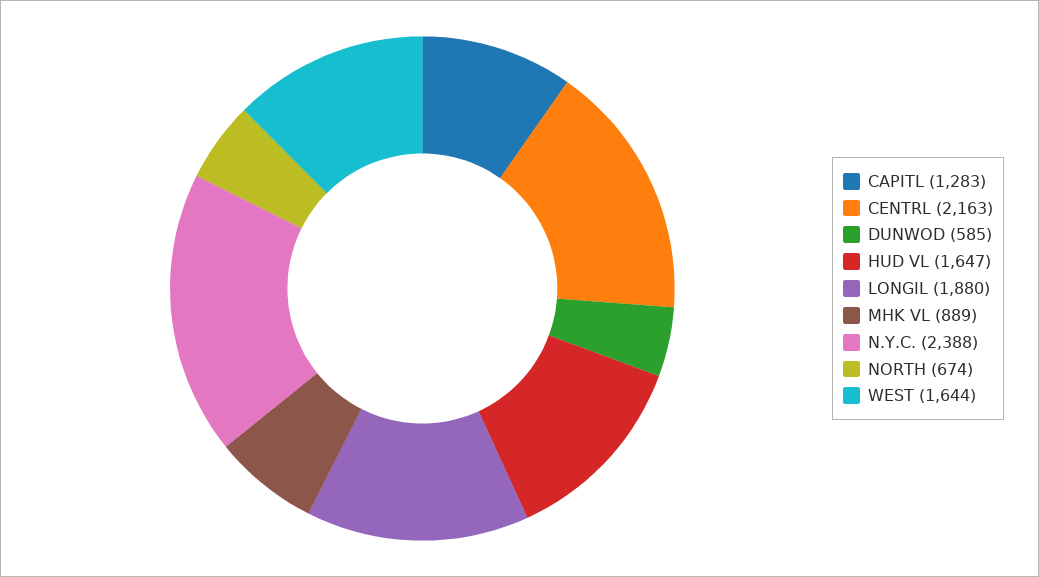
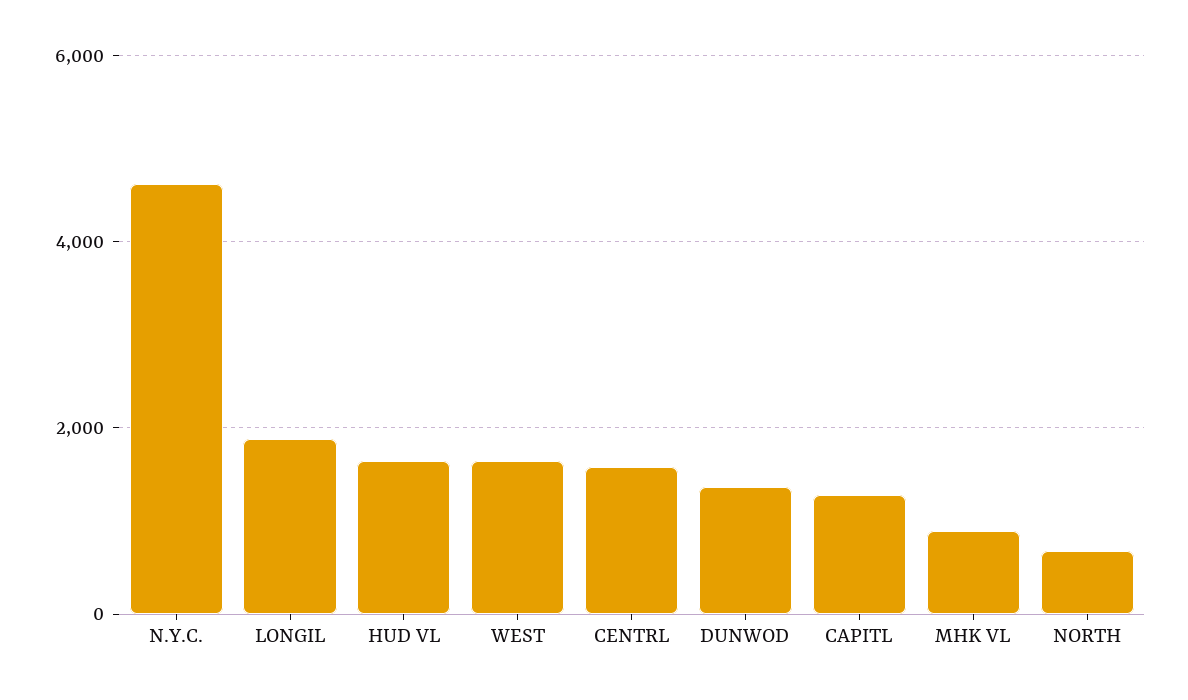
  {
    "CAPITL": 1283,
-   "CENTRL": 2163,
+   "CENTRL": 1600,
-   "DUNWOD": 585,
+   "DUNWOD": 1400,
    "HUD VL": 1647,
    "LONGIL": 1880,
    "MHK VL": 889,
-   "N.Y.C.": 2388,
+   "N.Y.C.": 4600,
    "NORTH": 674,
    "WEST": 1644
  }

